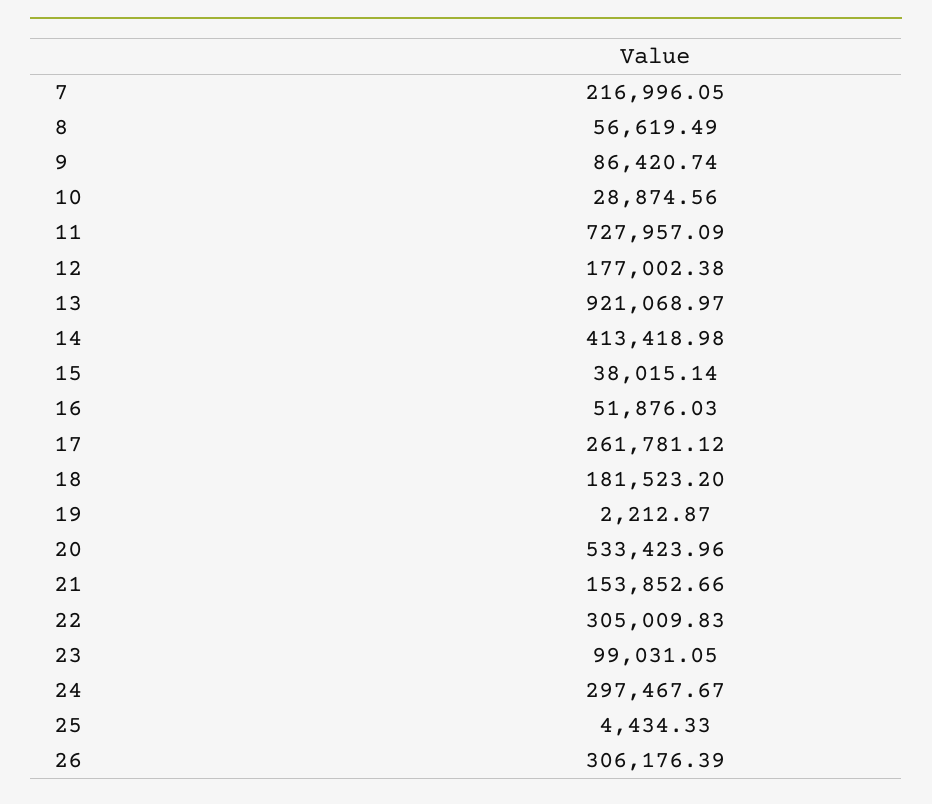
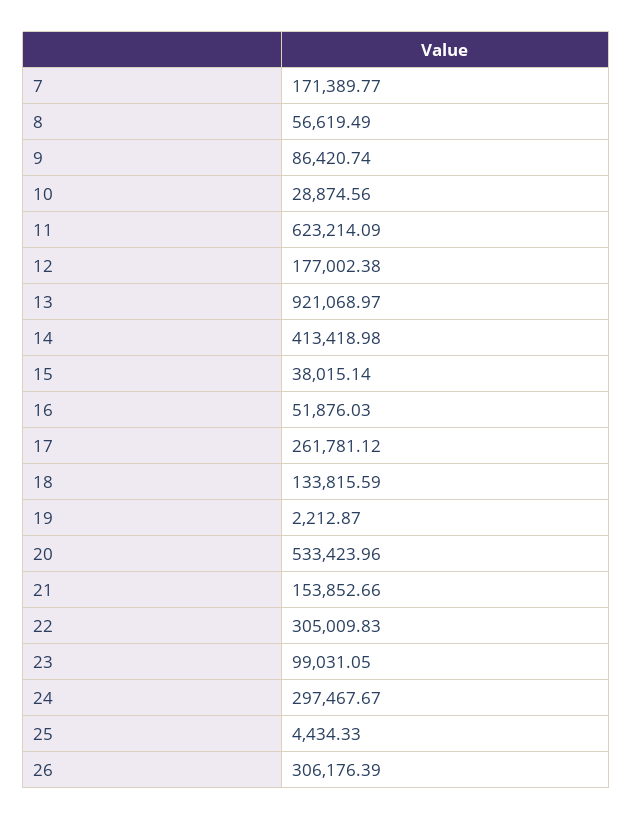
  {
-   "7": 216996.05,
+   "7": 171389.77,
    "8": 56619.49,
    "9": 86420.74,
    "10": 28874.56,
-   "11": 727957.09,
+   "11": 623214.09,
    "12": 177002.38,
    "13": 921068.97,
    "14": 413418.98,
    "15": 38015.14,
    "16": 51876.03,
    "17": 261781.12,
-   "18": 181523.2,
+   "18": 133815.59,
    "19": 2212.87,
    "20": 533423.96,
    "21": 153852.66,
    "22": 305009.83,
    "23": 99031.05,
    "24": 297467.67,
    "25": 4434.33,
    "26": 306176.39
  }

